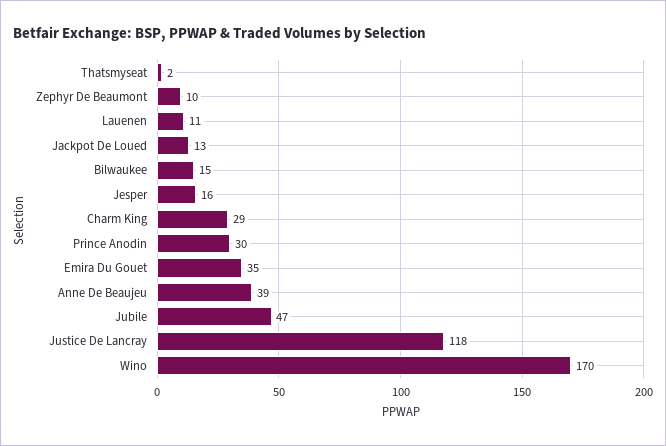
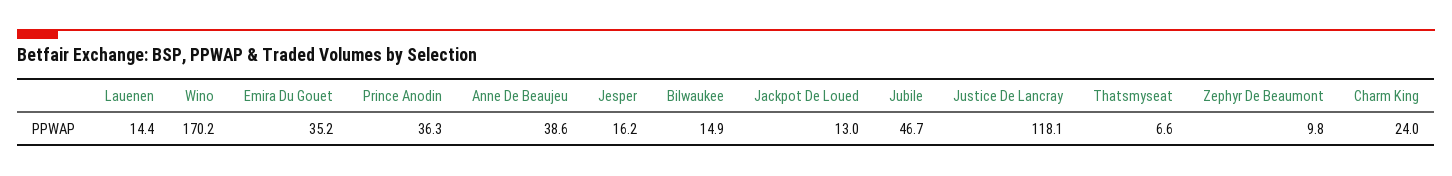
  {
-   "Thatsmyseat": 2,
+   "Thatsmyseat": 6.6,
    "Zephyr De Beaumont": 9.8,
-   "Lauenen": 11,
+   "Lauenen": 14.4,
    "Jackpot De Loued": 13,
    "Bilwaukee": 14.9,
    "Jesper": 16.2,
-   "Charm King": 29,
+   "Charm King": 24,
-   "Prince Anodin": 30,
+   "Prince Anodin": 36.3,
    "Emira Du Gouet": 35.2,
    "Anne De Beaujeu": 38.6,
    "Jubile": 46.7,
    "Justice De Lancray": 118.1,
    "Wino": 170.2
  }

